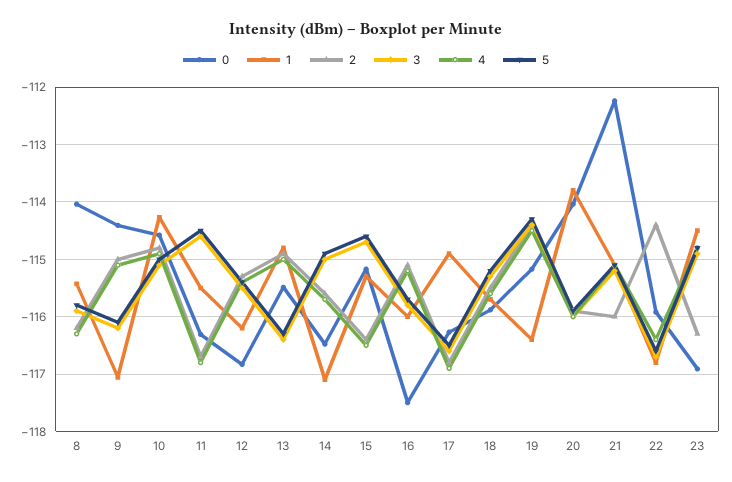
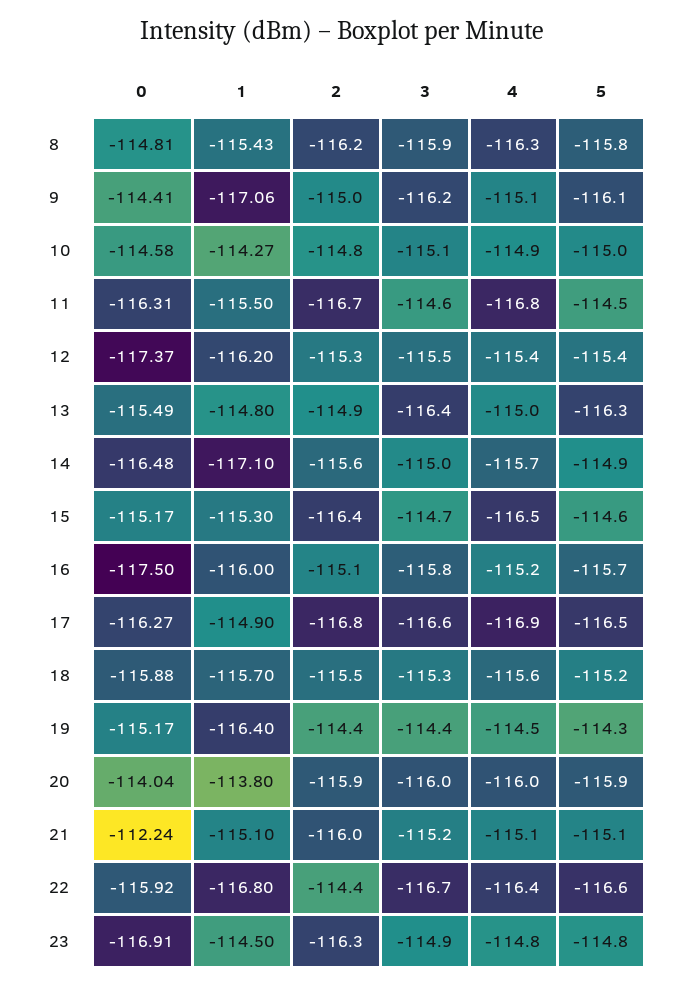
  {
    "0": {
-     "8": -114,
+     "8": -114.81,
      "9": -114.41,
      "10": -114.58,
      "11": -116.31,
-     "12": -116.8,
+     "12": -117.37,
      "13": -115.49,
      "14": -116.48,
      "15": -115.17,
      "16": -117.5,
      "17": -116.27,
      "18": -115.88,
      "19": -115.17,
      "20": -114.04,
      "21": -112.24,
      "22": -115.92,
      "23": -116.91
    },
    "1": {
      "8": -115.43,
      "9": -117.06,
      "10": -114.27,
      "11": -115.5,
      "12": -116.2,
      "13": -114.8,
      "14": -117.1,
      "15": -115.3,
      "16": -116,
      "17": -114.9,
      "18": -115.7,
      "19": -116.4,
      "20": -113.8,
      "21": -115.1,
      "22": -116.8,
      "23": -114.5
    },
    "2": {
      "8": -116.2,
      "9": -115,
      "10": -114.8,
      "11": -116.7,
      "12": -115.3,
      "13": -114.9,
      "14": -115.6,
      "15": -116.4,
      "16": -115.1,
      "17": -116.8,
      "18": -115.5,
      "19": -114.4,
      "20": -115.9,
      "21": -116,
      "22": -114.4,
      "23": -116.3
    },
    "3": {
      "8": -115.9,
      "9": -116.2,
      "10": -115.1,
      "11": -114.6,
      "12": -115.5,
      "13": -116.4,
      "14": -115,
      "15": -114.7,
      "16": -115.8,
      "17": -116.6,
      "18": -115.3,
      "19": -114.4,
      "20": -116,
      "21": -115.2,
      "22": -116.7,
      "23": -114.9
    },
    "4": {
      "8": -116.3,
      "9": -115.1,
      "10": -114.9,
      "11": -116.8,
      "12": -115.4,
      "13": -115,
      "14": -115.7,
      "15": -116.5,
      "16": -115.2,
      "17": -116.9,
      "18": -115.6,
      "19": -114.5,
      "20": -116,
      "21": -115.1,
      "22": -116.4,
      "23": -114.8
    },
    "5": {
      "8": -115.8,
      "9": -116.1,
      "10": -115,
      "11": -114.5,
      "12": -115.4,
      "13": -116.3,
      "14": -114.9,
      "15": -114.6,
      "16": -115.7,
      "17": -116.5,
      "18": -115.2,
      "19": -114.3,
      "20": -115.9,
      "21": -115.1,
      "22": -116.6,
      "23": -114.8
    }
  }

